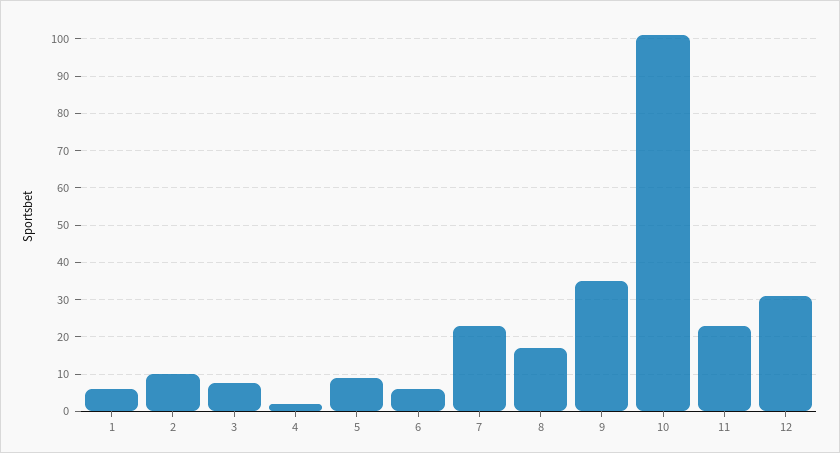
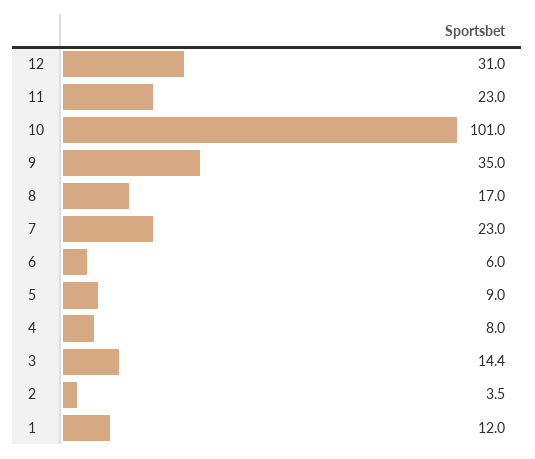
  {
-   "1": 6,
+   "1": 12,
-   "2": 10,
+   "2": 3.5,
-   "3": 8,
+   "3": 14.4,
-   "4": 2,
+   "4": 8,
    "5": 9,
    "6": 6,
    "7": 23,
    "8": 17,
    "9": 35,
    "10": 101,
    "11": 23,
    "12": 31
  }

